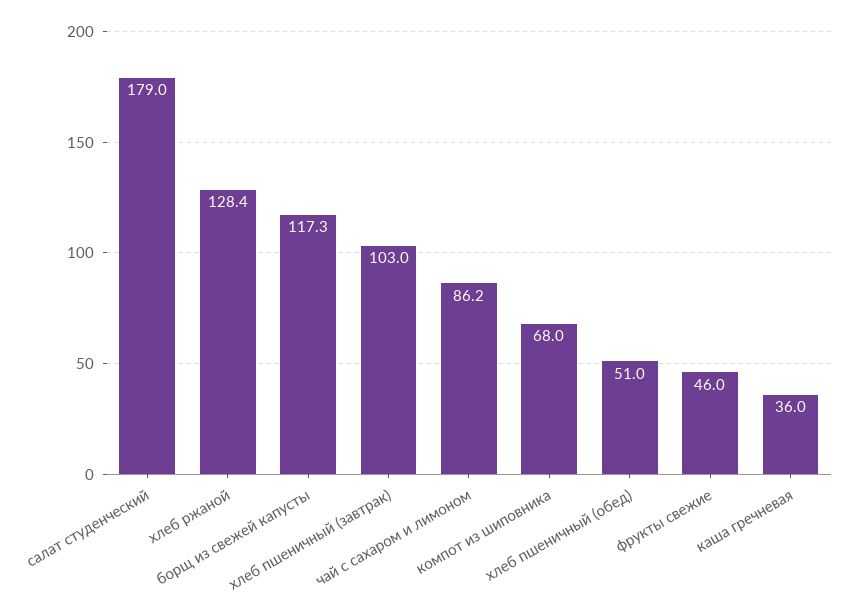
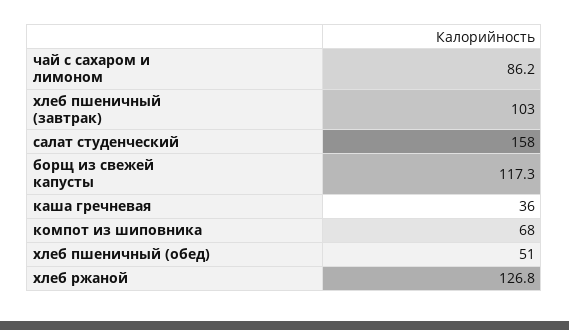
  {
-   "салат студенческий": 179,
+   "салат студенческий": 158,
-   "хлеб ржаной": 128.4,
+   "хлеб ржаной": 126.8,
    "борщ из свежей капусты": 117.3,
    "хлеб пшеничный (завтрак)": 103,
    "чай с сахаром и лимоном": 86.2,
    "компот из шиповника": 68,
    "хлеб пшеничный (обед)": 51,
-   "фрукты свежие": 46,
    "каша гречневая": 36
  }

